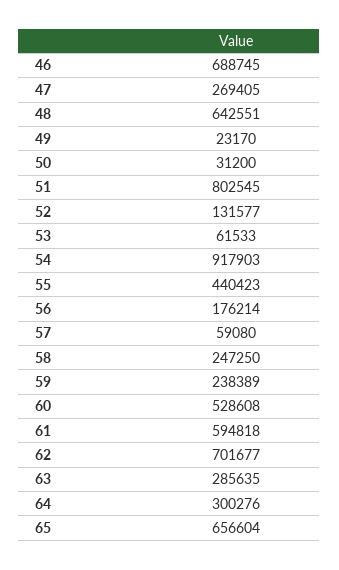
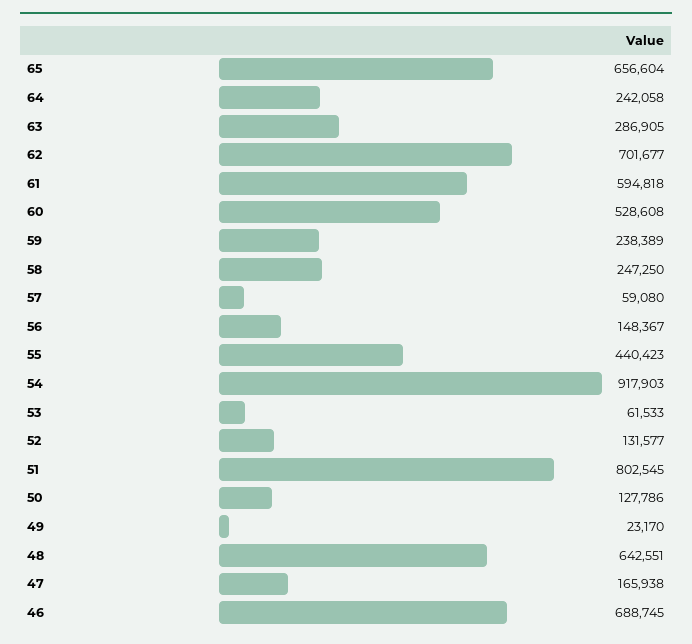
  {
    "46": 688745,
-   "47": 269405,
+   "47": 165938,
    "48": 642551,
    "49": 23170,
-   "50": 31200,
+   "50": 127786,
    "51": 802545,
    "52": 131577,
    "53": 61533,
    "54": 917903,
    "55": 440423,
-   "56": 176214,
+   "56": 148367,
    "57": 59080,
    "58": 247250,
    "59": 238389,
    "60": 528608,
    "61": 594818,
    "62": 701677,
-   "63": 285635,
+   "63": 286905,
-   "64": 300276,
+   "64": 242058,
    "65": 656604
  }

